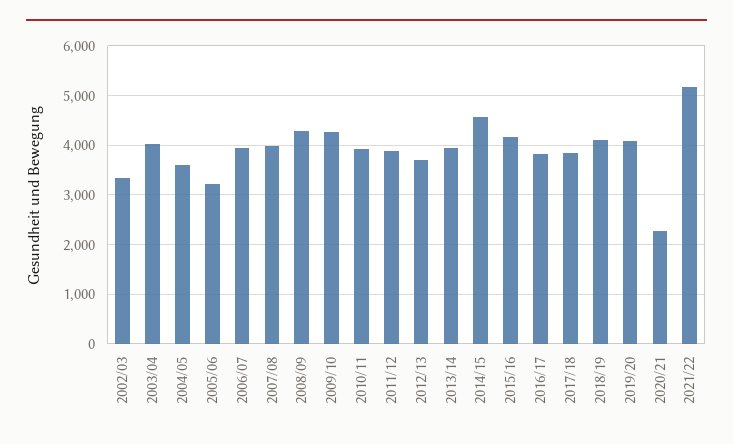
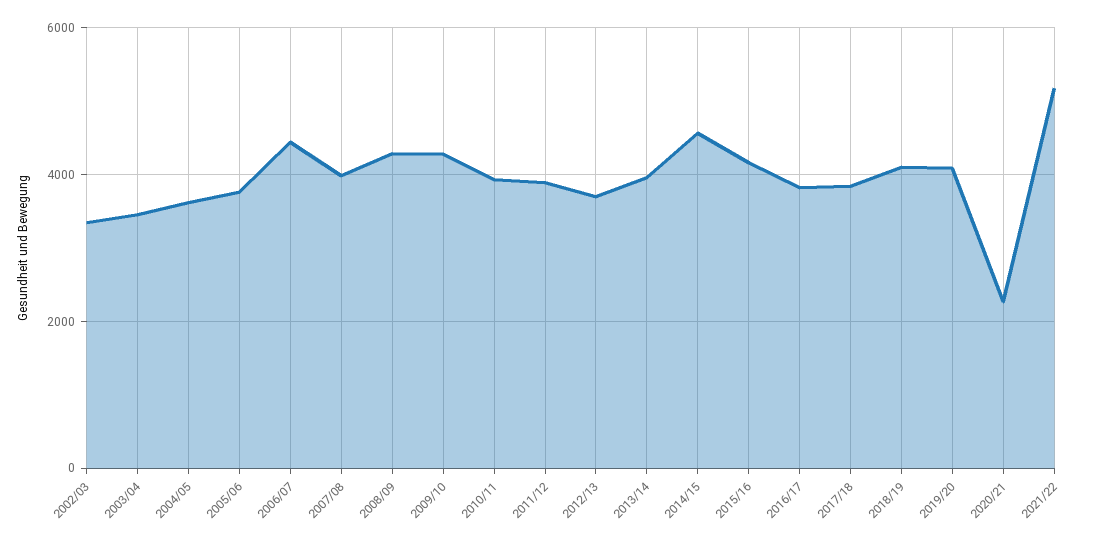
  {
    "2002/03": 3400,
-   "2003/04": 4000,
+   "2003/04": 3400,
    "2004/05": 3600,
-   "2005/06": 3200,
+   "2005/06": 3800,
-   "2006/07": 4000,
+   "2006/07": 4400,
    "2007/08": 4000,
    "2008/09": 4200,
    "2009/10": 4200,
    "2010/11": 4000,
    "2011/12": 3800,
    "2012/13": 3600,
    "2013/14": 4000,
    "2014/15": 4600,
    "2015/16": 4200,
    "2016/17": 3800,
    "2017/18": 3800,
    "2018/19": 4000,
    "2019/20": 4000,
    "2020/21": 2200,
    "2021/22": 5200
  }

